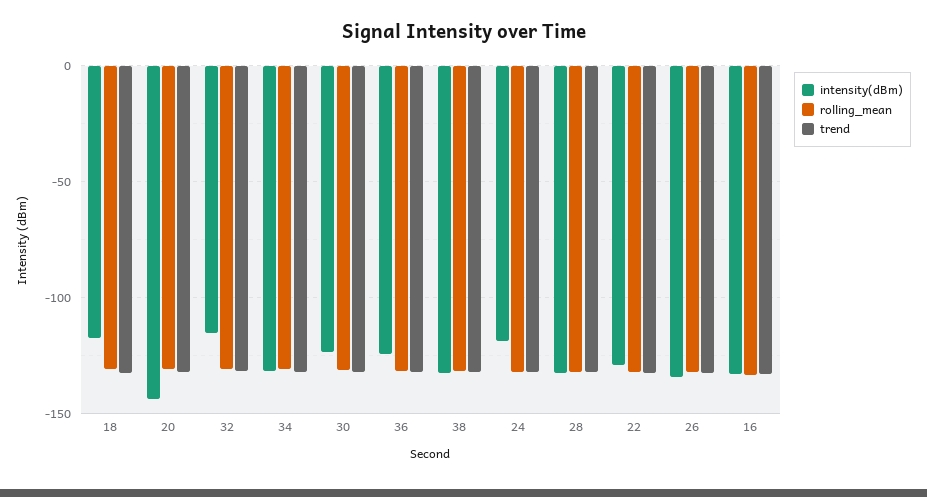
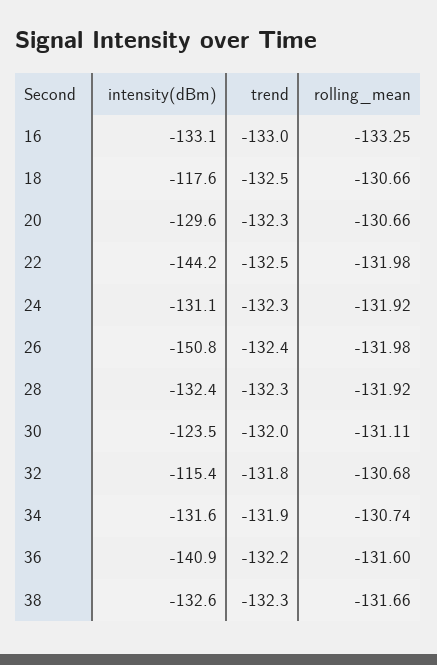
  {
    "intensity(dBm)": {
      "18": -117.6,
-     "20": -145,
+     "20": -129.6,
      "32": -115.4,
      "34": -131.6,
      "30": -123.5,
-     "36": -125,
+     "36": -140.9,
      "38": -132.6,
-     "24": -120,
+     "24": -131.1,
      "28": -132.4,
-     "22": -130,
+     "22": -144.2,
-     "26": -135,
+     "26": -150.8,
      "16": -133.1
    },
    "rolling_mean": {
      "18": -130.66,
      "20": -130.66,
      "32": -130.68,
      "34": -130.74,
      "30": -131.11,
      "36": -131.6,
      "38": -131.66,
      "24": -131.92,
      "28": -131.92,
      "22": -131.98,
      "26": -131.98,
      "16": -133.25
    },
    "trend": {
      "18": -132.5,
      "20": -132.3,
      "32": -131.8,
      "34": -131.9,
      "30": -132,
      "36": -132.2,
      "38": -132.3,
      "24": -132.3,
      "28": -132.3,
      "22": -132.5,
      "26": -132.4,
      "16": -133
    }
  }

